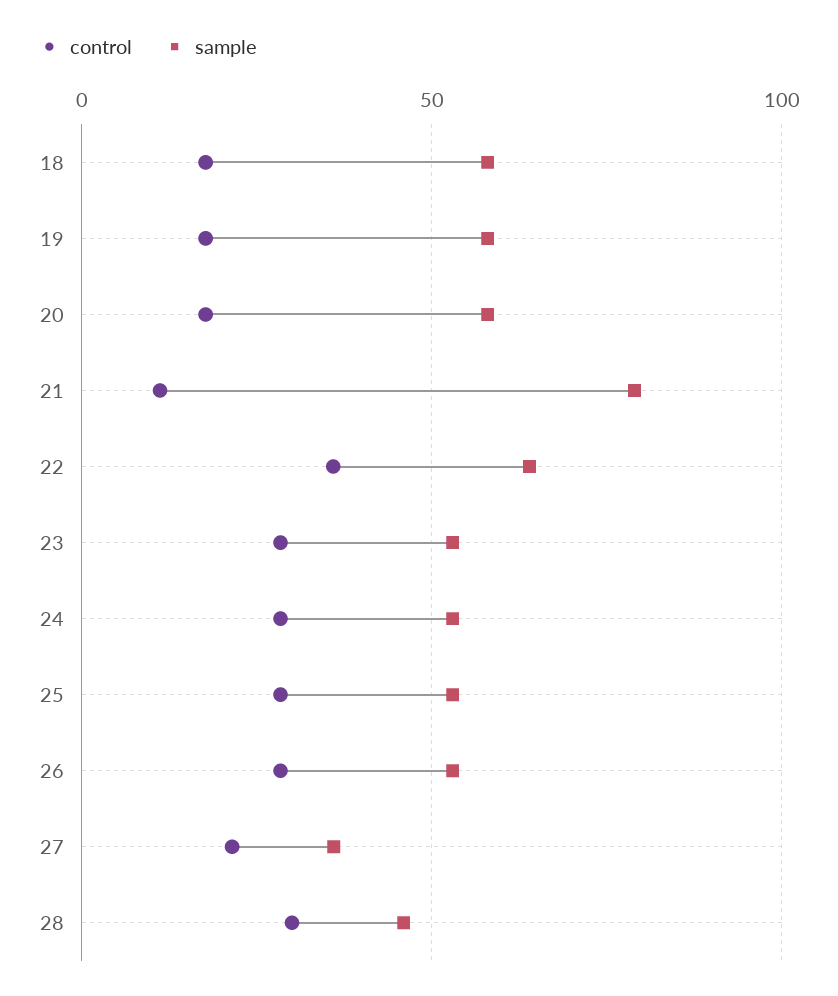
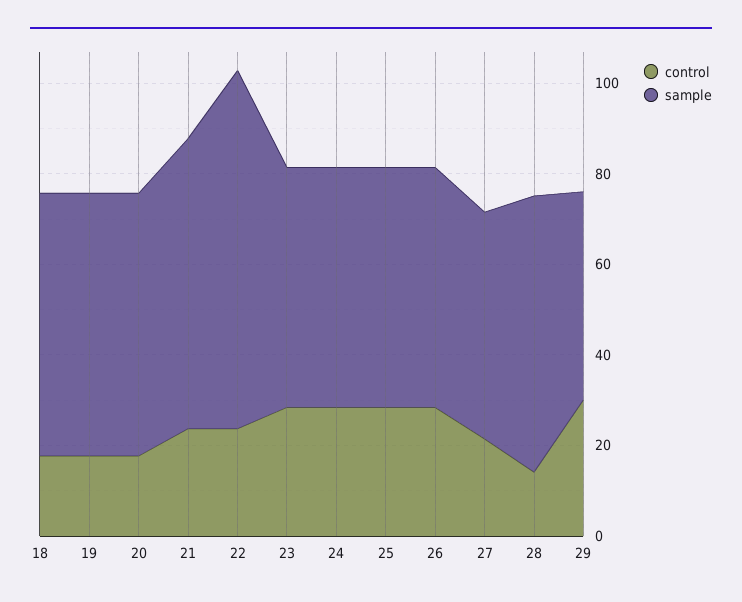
  {
    "control": {
      "18": 20,
      "19": 20,
      "20": 20,
-     "21": 10,
+     "21": 25,
-     "22": 35,
+     "22": 25,
      "23": 30,
      "24": 30,
      "25": 30,
      "26": 30,
      "27": 20,
-     "28": 30
+     "28": 15,
+     "29": 30
    },
    "sample": {
      "18": 60,
      "19": 60,
      "20": 60,
-     "21": 80,
+     "21": 65,
-     "22": 65,
+     "22": 80,
      "23": 55,
      "24": 55,
      "25": 55,
      "26": 55,
-     "27": 35,
+     "27": 50,
-     "28": 45
+     "28": 60,
+     "29": 45
    }
  }

